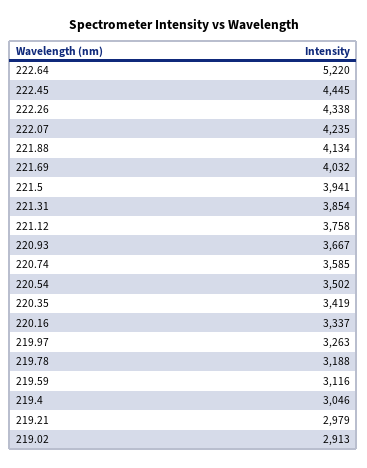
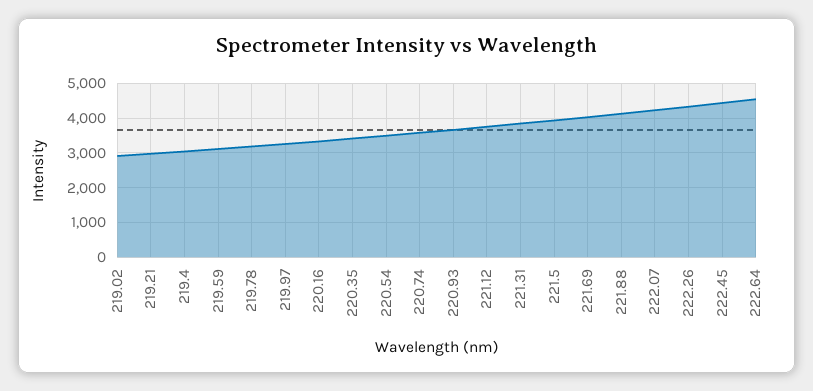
  {
-   "222.64": 5220,
+   "222.64": 4600,
    "222.45": 4445,
    "222.26": 4338,
    "222.07": 4235,
    "221.88": 4134,
    "221.69": 4032,
    "221.5": 3941,
    "221.31": 3854,
    "221.12": 3758,
    "220.93": 3667,
    "220.74": 3585,
    "220.54": 3502,
    "220.35": 3419,
    "220.16": 3337,
    "219.97": 3263,
    "219.78": 3188,
    "219.59": 3116,
    "219.4": 3046,
    "219.21": 2979,
    "219.02": 2913
  }

